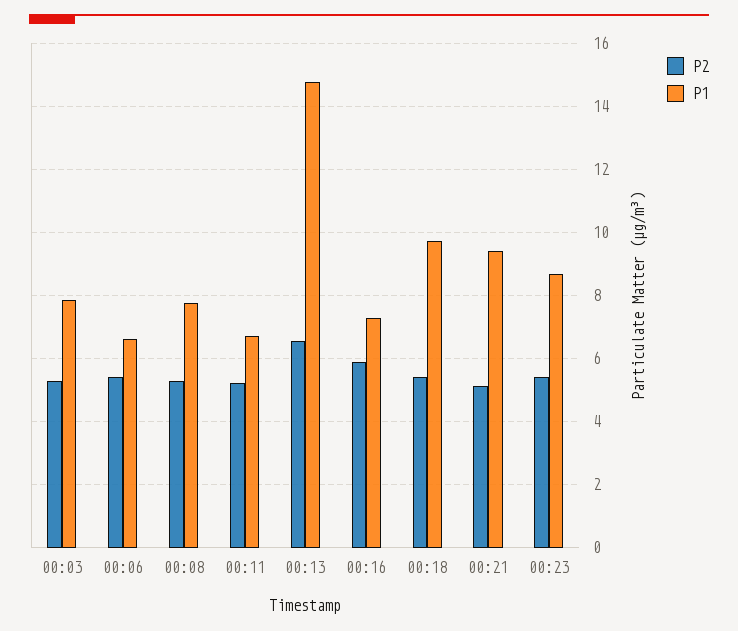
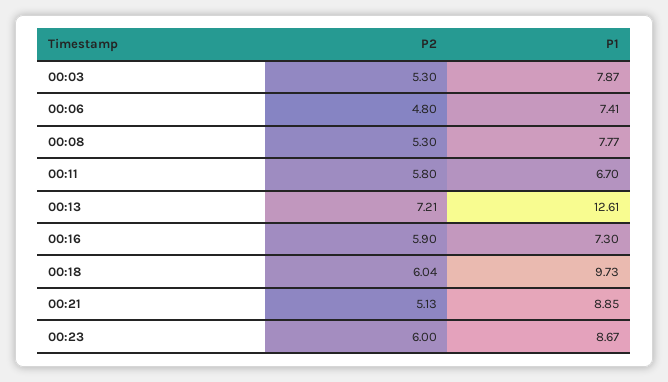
  {
    "P2": {
      "00:03": 5.3,
-     "00:06": 5.4,
+     "00:06": 4.8,
      "00:08": 5.3,
-     "00:11": 5.2,
+     "00:11": 5.8,
-     "00:13": 6.6,
+     "00:13": 7.21,
      "00:16": 5.9,
-     "00:18": 5.4,
+     "00:18": 6.04,
      "00:21": 5.13,
-     "00:23": 5.4
+     "00:23": 6
    },
    "P1": {
      "00:03": 7.87,
-     "00:06": 6.6,
+     "00:06": 7.41,
      "00:08": 7.77,
      "00:11": 6.7,
-     "00:13": 14.8,
+     "00:13": 12.61,
      "00:16": 7.3,
      "00:18": 9.73,
-     "00:21": 9.4,
+     "00:21": 8.85,
      "00:23": 8.67
    }
  }

